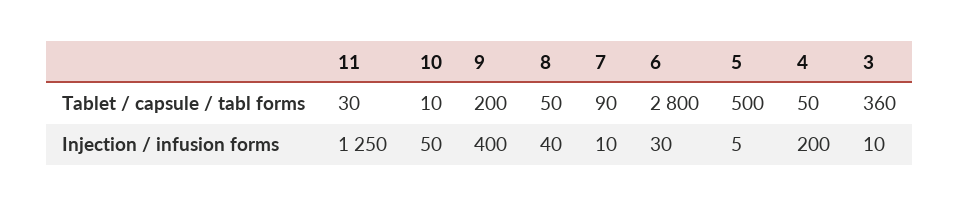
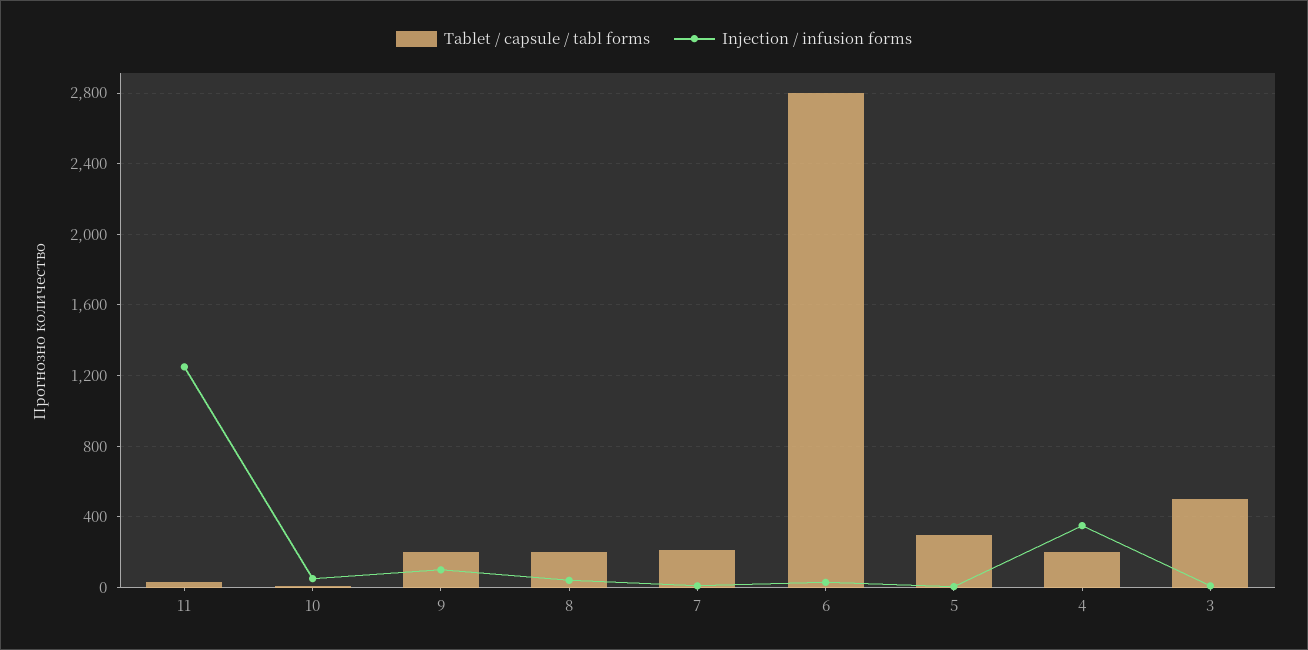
  {
    "Tablet / capsule / tabl forms": {
      "11": 30,
      "10": 10,
      "9": 200,
-     "8": 50,
+     "8": 200,
-     "7": 90,
+     "7": 200,
      "6": 2800,
-     "5": 500,
+     "5": 300,
-     "4": 50,
+     "4": 200,
-     "3": 360
+     "3": 500
    },
    "Injection / infusion forms": {
      "11": 1250,
      "10": 50,
-     "9": 400,
+     "9": 100,
      "8": 40,
      "7": 10,
      "6": 30,
      "5": 5,
-     "4": 200,
+     "4": 350,
      "3": 10
    }
  }

